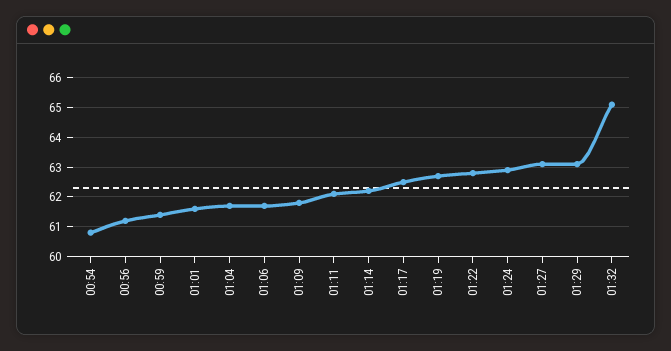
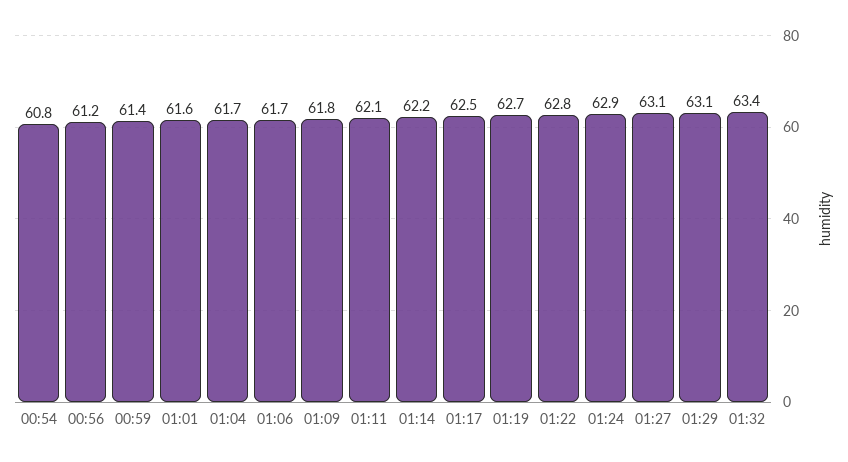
  {
    "00:54": 60.8,
    "00:56": 61.2,
    "00:59": 61.4,
    "01:01": 61.6,
    "01:04": 61.7,
    "01:06": 61.7,
    "01:09": 61.8,
    "01:11": 62.1,
    "01:14": 62.2,
    "01:17": 62.5,
    "01:19": 62.7,
    "01:22": 62.8,
    "01:24": 62.9,
    "01:27": 63.1,
    "01:29": 63.1,
-   "01:32": 65
+   "01:32": 63.4
  }

